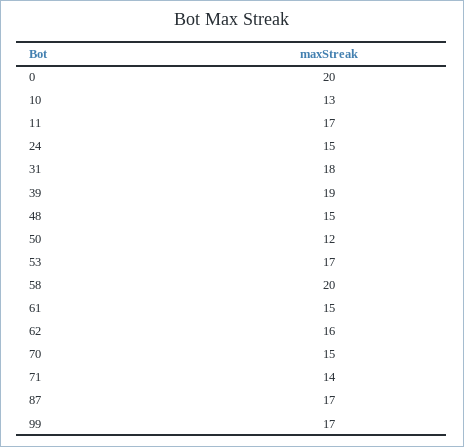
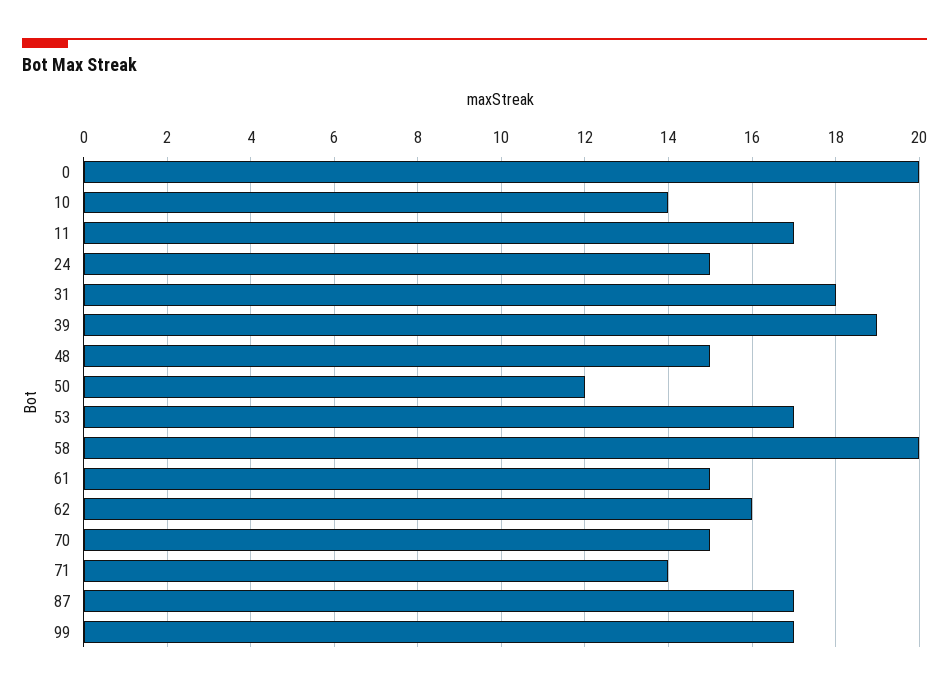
  {
    "0": 20,
-   "10": 13,
+   "10": 14,
    "11": 17,
    "24": 15,
    "31": 18,
    "39": 19,
    "48": 15,
    "50": 12,
    "53": 17,
    "58": 20,
    "61": 15,
    "62": 16,
    "70": 15,
    "71": 14,
    "87": 17,
    "99": 17
  }

